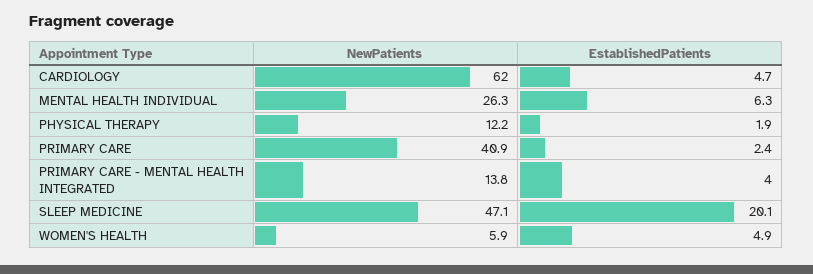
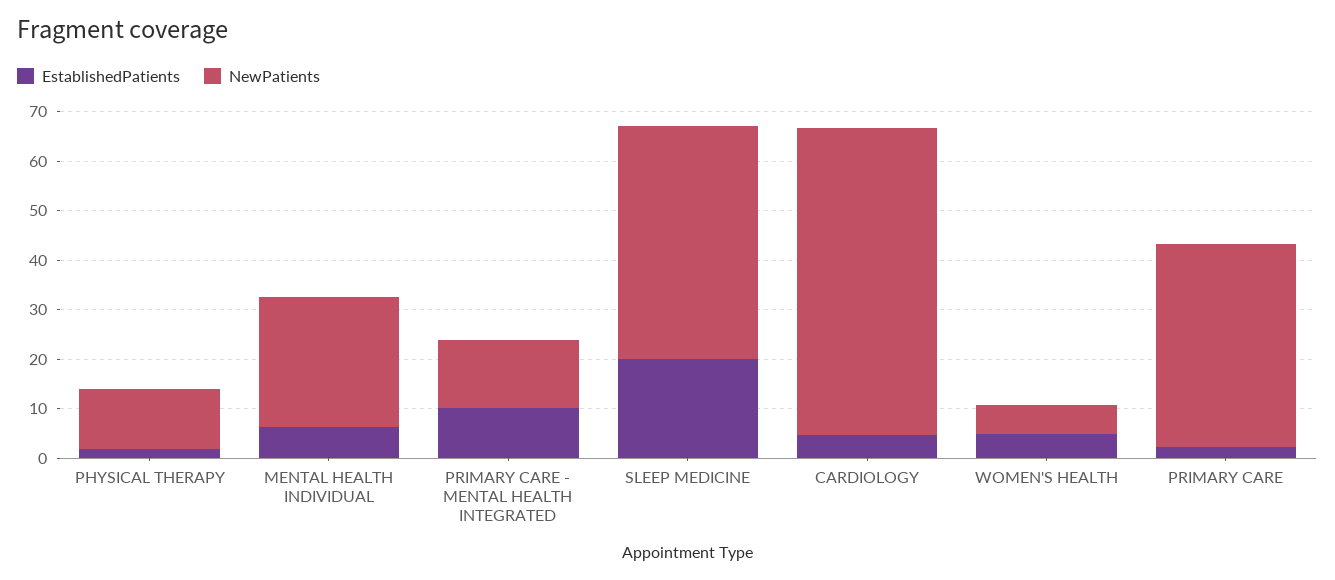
  {
    "NewPatients": {
      "CARDIOLOGY": 62,
      "MENTAL HEALTH INDIVIDUAL": 26.3,
      "PHYSICAL THERAPY": 12.2,
      "PRIMARY CARE": 40.9,
      "PRIMARY CARE - MENTAL HEALTH INTEGRATED": 13.8,
      "SLEEP MEDICINE": 47.1,
      "WOMEN'S HEALTH": 5.9
    },
    "EstablishedPatients": {
      "CARDIOLOGY": 4.7,
      "MENTAL HEALTH INDIVIDUAL": 6.3,
      "PHYSICAL THERAPY": 1.9,
      "PRIMARY CARE": 2.4,
-     "PRIMARY CARE - MENTAL HEALTH INTEGRATED": 4,
+     "PRIMARY CARE - MENTAL HEALTH INTEGRATED": 10,
      "SLEEP MEDICINE": 20.1,
      "WOMEN'S HEALTH": 4.9
    }
  }

